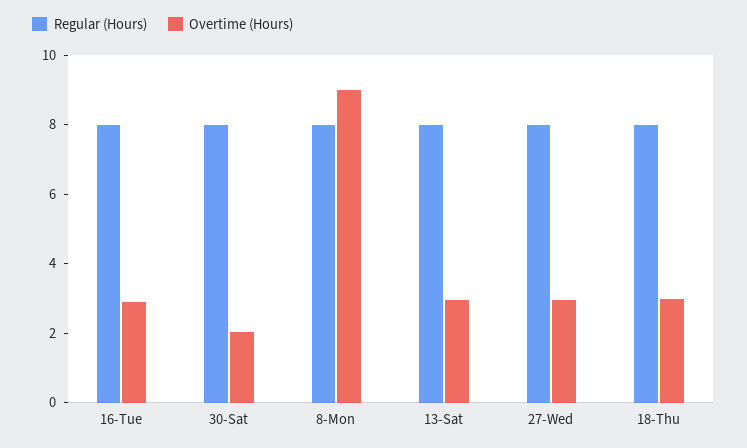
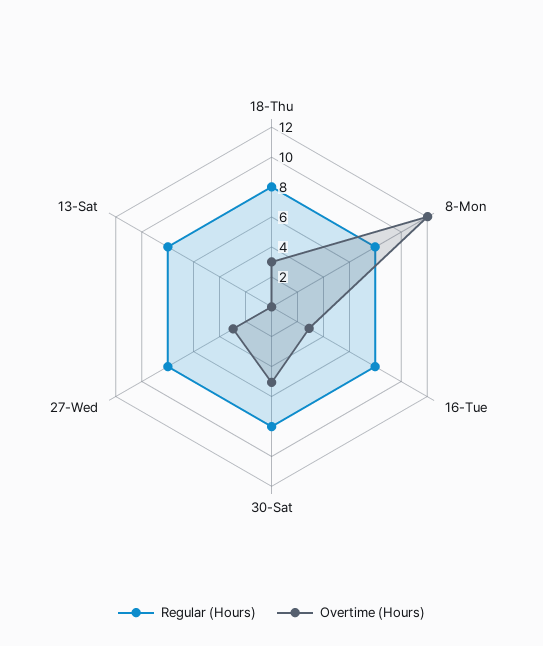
  {
    "Regular (Hours)": {
      "16-Tue": 8,
      "30-Sat": 8,
      "8-Mon": 8,
      "13-Sat": 8,
      "27-Wed": 8,
      "18-Thu": 8
    },
    "Overtime (Hours)": {
      "16-Tue": 3,
-     "30-Sat": 2,
+     "30-Sat": 5,
-     "8-Mon": 9,
+     "8-Mon": 12,
-     "13-Sat": 3,
+     "13-Sat": 0,
      "27-Wed": 3,
      "18-Thu": 3
    }
  }

